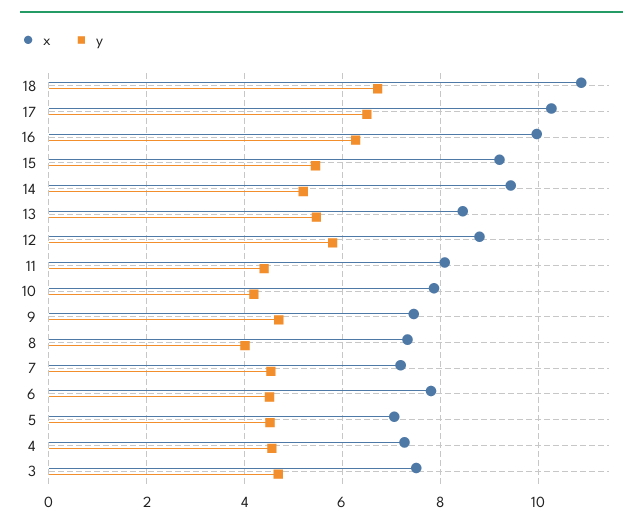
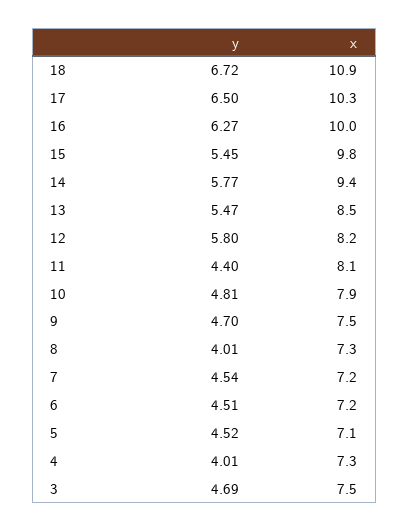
  {
    "x": {
      "18": 10.9,
      "17": 10.3,
      "16": 10,
-     "15": 9.2,
+     "15": 9.8,
      "14": 9.4,
      "13": 8.5,
-     "12": 8.8,
+     "12": 8.2,
      "11": 8.1,
      "10": 7.9,
      "9": 7.5,
      "8": 7.3,
      "7": 7.2,
-     "6": 7.8,
+     "6": 7.2,
      "5": 7.1,
      "4": 7.3,
      "3": 7.5
    },
    "y": {
      "18": 6.72,
      "17": 6.5,
      "16": 6.27,
      "15": 5.45,
-     "14": 5.2,
+     "14": 5.77,
      "13": 5.47,
      "12": 5.8,
      "11": 4.4,
-     "10": 4.2,
+     "10": 4.81,
      "9": 4.7,
      "8": 4.01,
      "7": 4.54,
      "6": 4.51,
      "5": 4.52,
-     "4": 4.6,
+     "4": 4.01,
      "3": 4.69
    }
  }

